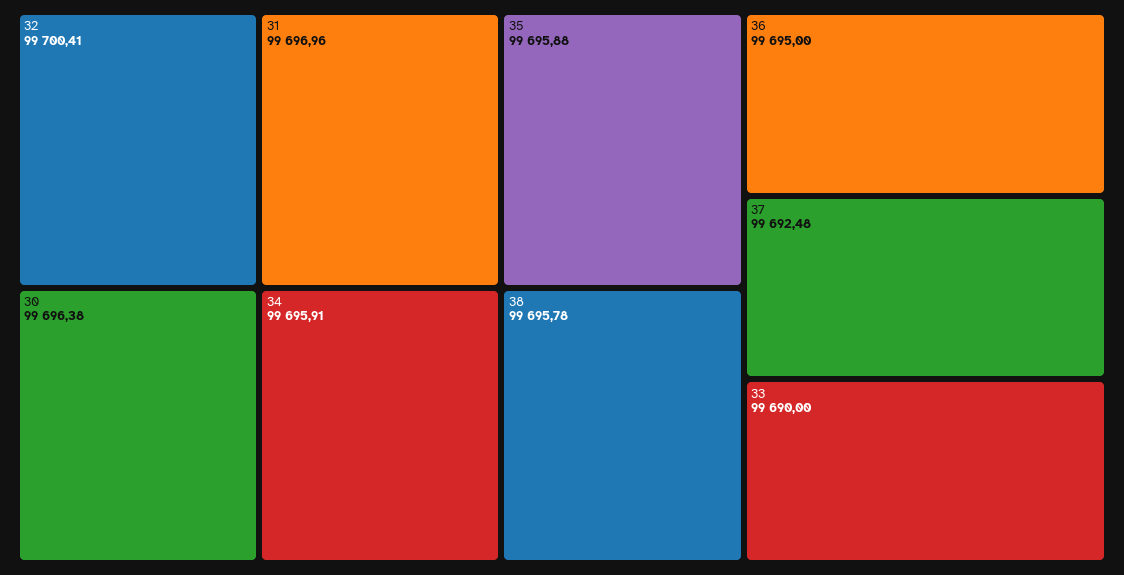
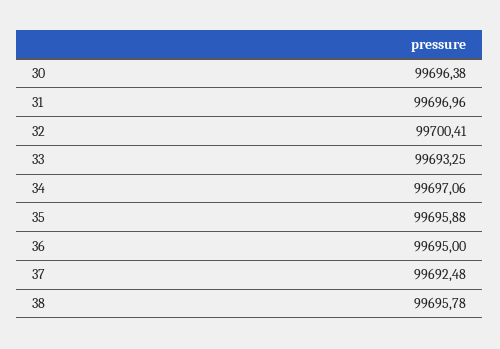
  {
    "32": 99700.41,
    "31": 99696.96,
    "30": 99696.38,
-   "34": 99695.91,
+   "34": 99697.06,
    "35": 99695.88,
    "38": 99695.78,
    "36": 99695,
    "37": 99692.48,
-   "33": 99690
+   "33": 99693.25
  }

